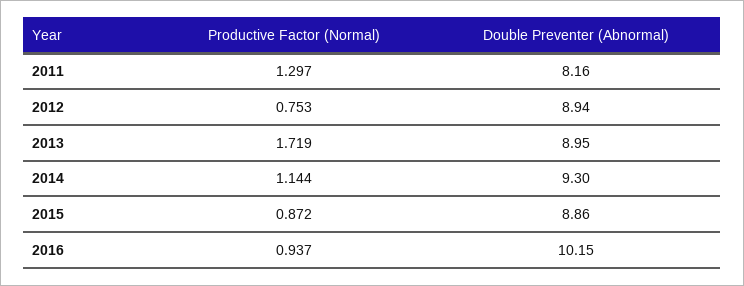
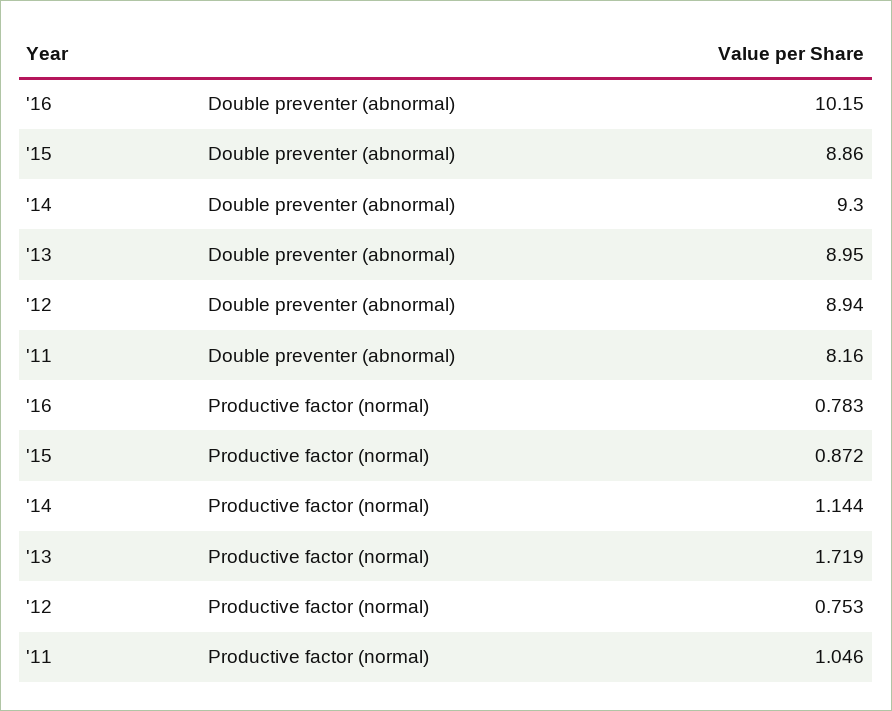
  {
    "Productive Factor (Normal)": {
-     "2011": 1.297,
+     "2011": 1.046,
      "2012": 0.753,
      "2013": 1.719,
      "2014": 1.144,
      "2015": 0.872,
-     "2016": 0.937
+     "2016": 0.783
    },
    "Double Preventer (Abnormal)": {
      "2011": 8.16,
      "2012": 8.94,
      "2013": 8.95,
      "2014": 9.3,
      "2015": 8.86,
      "2016": 10.15
    }
  }

